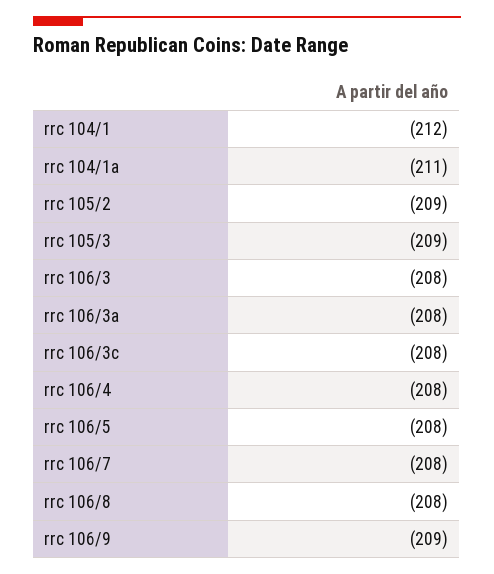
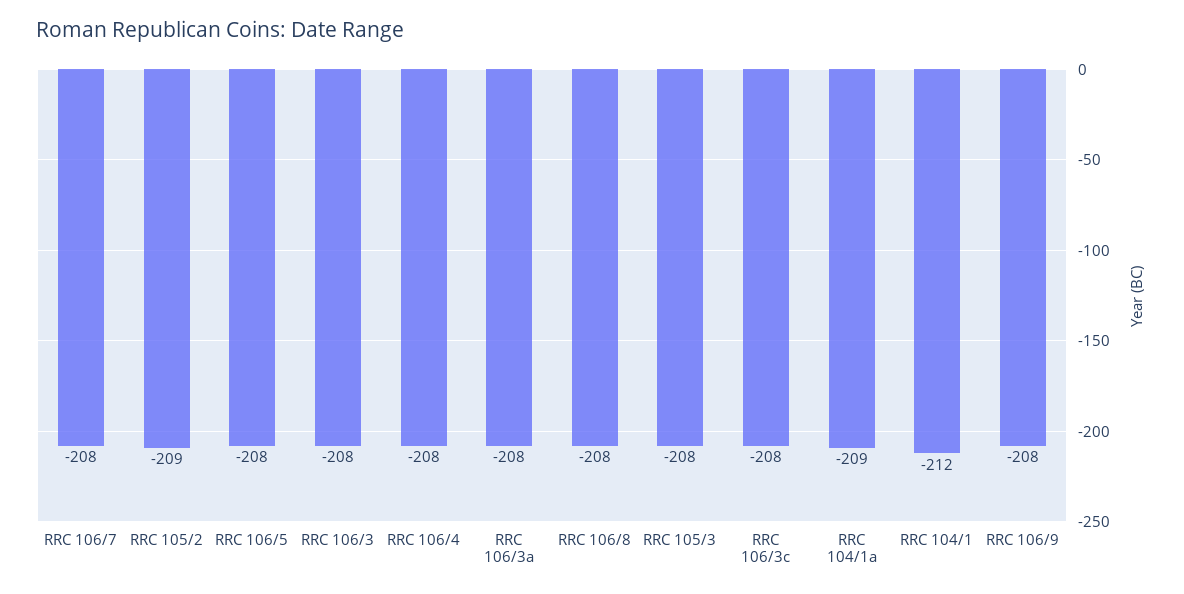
  {
    "rrc 104/1": -212,
-   "rrc 104/1a": -211,
+   "rrc 104/1a": -209,
    "rrc 105/2": -209,
-   "rrc 105/3": -209,
+   "rrc 105/3": -208,
    "rrc 106/3": -208,
    "rrc 106/3a": -208,
    "rrc 106/3c": -208,
    "rrc 106/4": -208,
    "rrc 106/5": -208,
    "rrc 106/7": -208,
    "rrc 106/8": -208,
-   "rrc 106/9": -209
+   "rrc 106/9": -208
  }

